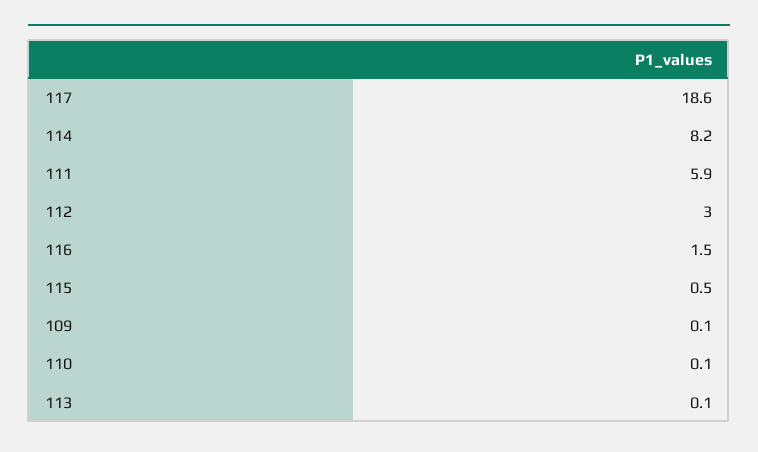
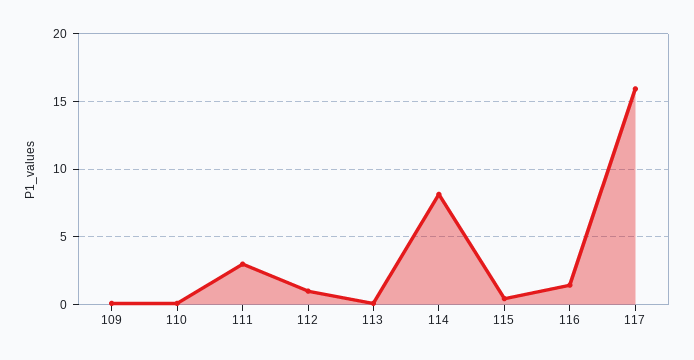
  {
-   "117": 18.6,
+   "117": 16,
    "114": 8.2,
-   "111": 5.9,
+   "111": 3,
-   "112": 3,
+   "112": 1,
    "116": 1.5,
    "115": 0.5,
    "109": 0.1,
    "110": 0.1,
    "113": 0.1
  }

